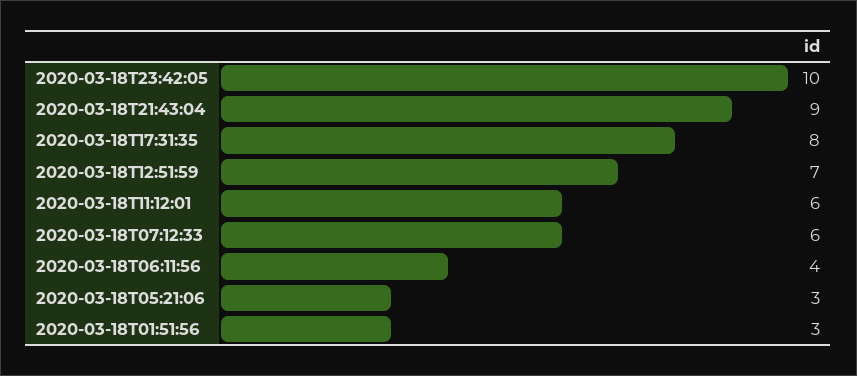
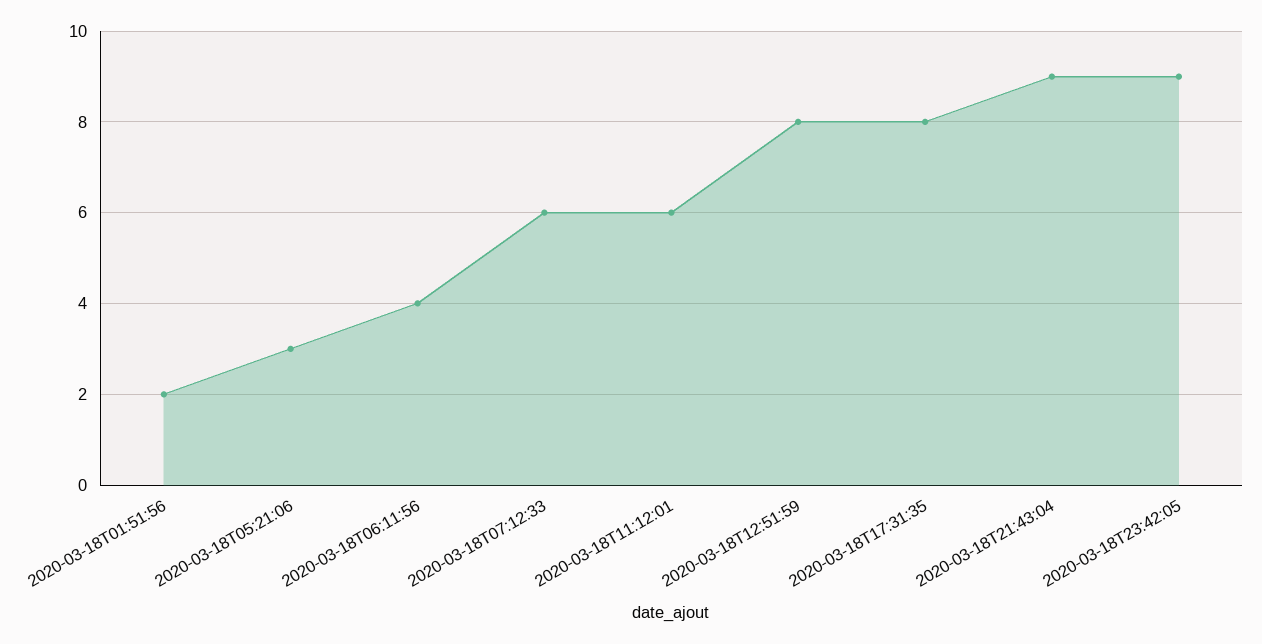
  {
-   "2020-03-18T23:42:05": 10,
+   "2020-03-18T23:42:05": 9,
    "2020-03-18T21:43:04": 9,
    "2020-03-18T17:31:35": 8,
-   "2020-03-18T12:51:59": 7,
+   "2020-03-18T12:51:59": 8,
    "2020-03-18T11:12:01": 6,
    "2020-03-18T07:12:33": 6,
    "2020-03-18T06:11:56": 4,
    "2020-03-18T05:21:06": 3,
-   "2020-03-18T01:51:56": 3
+   "2020-03-18T01:51:56": 2
  }

